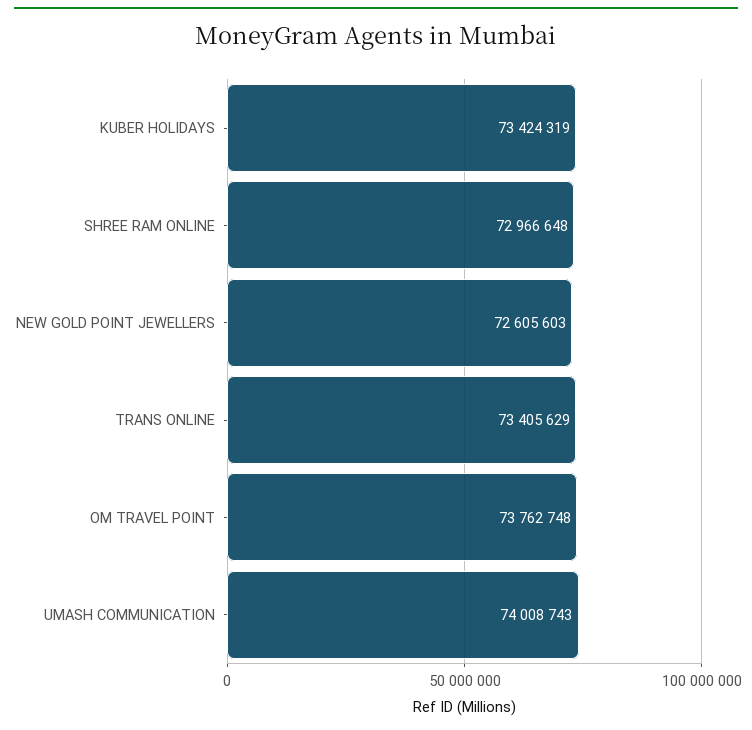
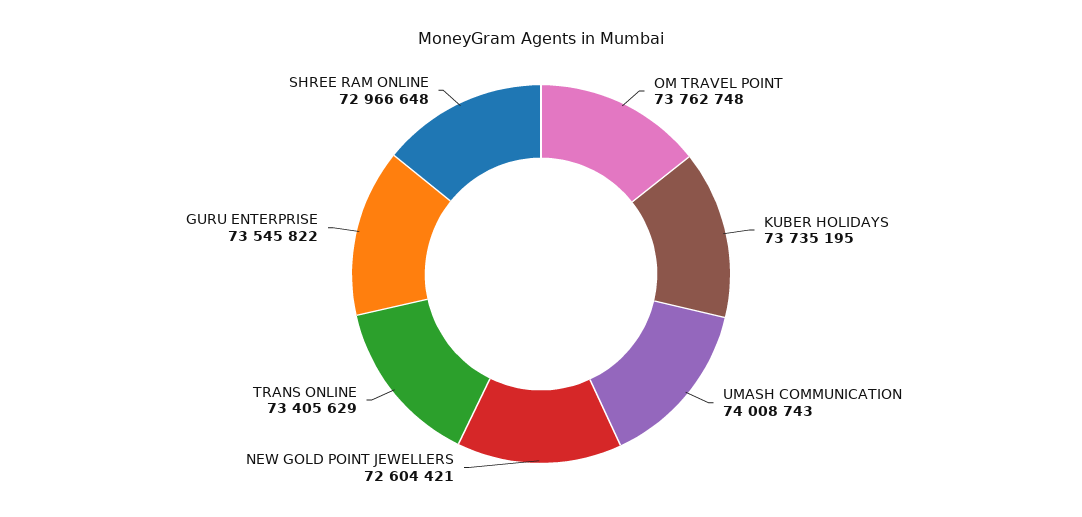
  {
-   "KUBER HOLIDAYS": 73424319,
+   "KUBER HOLIDAYS": 73735195,
    "SHREE RAM ONLINE": 72966648,
-   "NEW GOLD POINT JEWELLERS": 72605603,
+   "NEW GOLD POINT JEWELLERS": 72604421,
    "TRANS ONLINE": 73405629,
    "OM TRAVEL POINT": 73762748,
-   "UMASH COMMUNICATION": 74008743
+   "UMASH COMMUNICATION": 74008743,
+   "GURU ENTERPRISE": 73545822
  }

